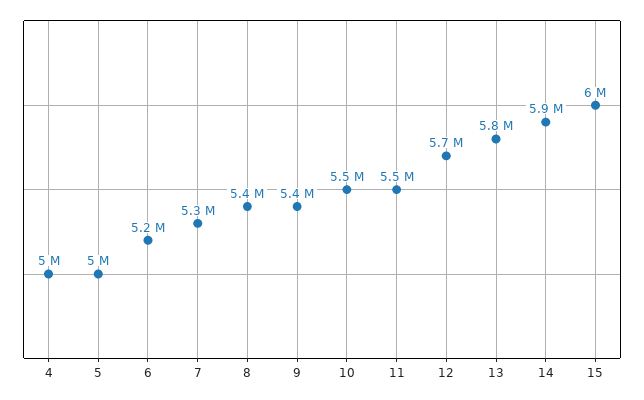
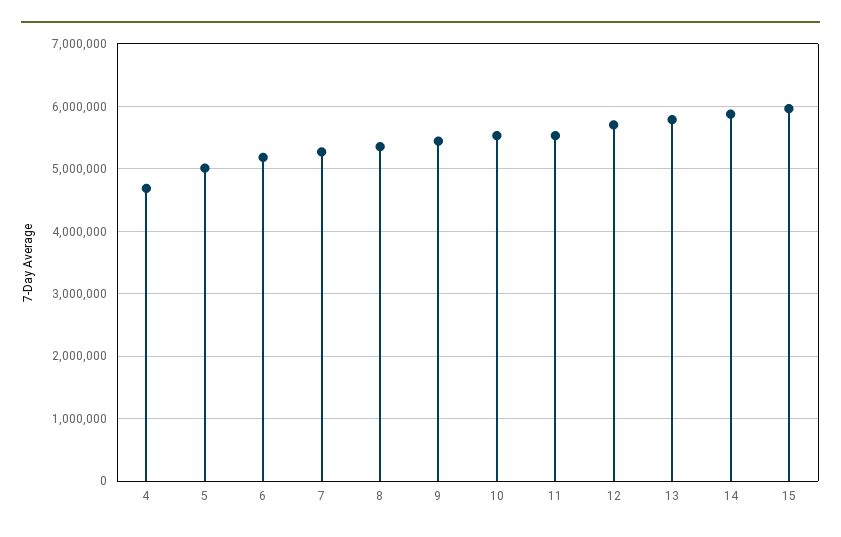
  {
-   "4": 5000000,
+   "4": 4700000,
    "5": 5000000,
    "6": 5200000,
    "7": 5300000,
    "8": 5400000,
    "9": 5400000,
    "10": 5500000,
    "11": 5500000,
    "12": 5700000,
    "13": 5800000,
    "14": 5900000,
    "15": 6000000
  }

